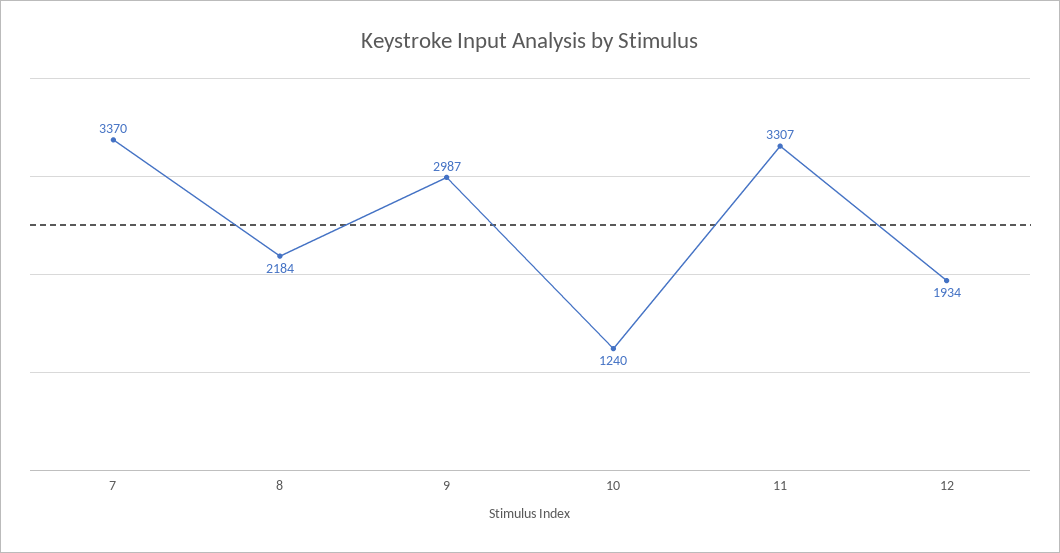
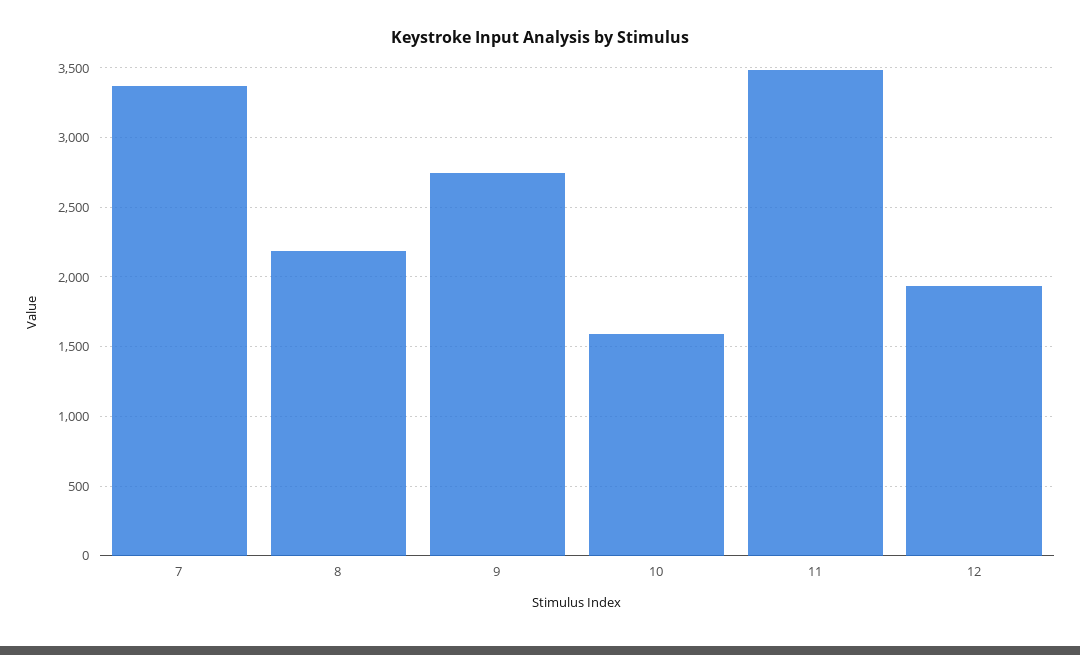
  {
    "7": 3370,
    "8": 2184,
-   "9": 2987,
+   "9": 2750,
-   "10": 1240,
+   "10": 1600,
-   "11": 3307,
+   "11": 3500,
    "12": 1934
  }

